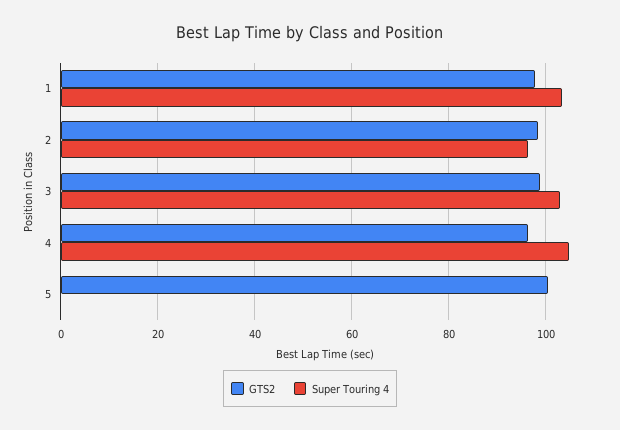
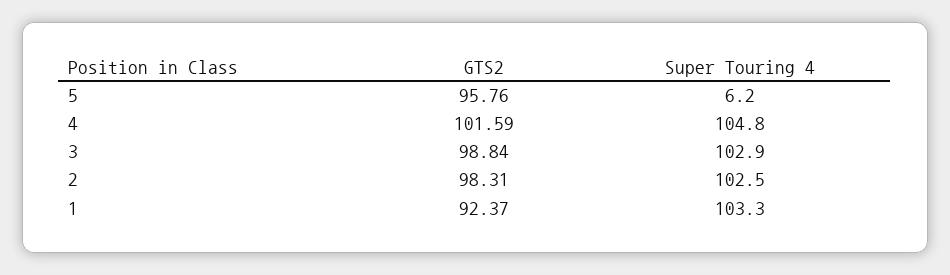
  {
    "GTS2": {
-     "1": 98,
+     "1": 92.37,
      "2": 98.31,
      "3": 98.84,
-     "4": 96,
+     "4": 101.59,
-     "5": 100
+     "5": 95.76
    },
    "Super Touring 4": {
      "1": 103.3,
-     "2": 96,
+     "2": 102.5,
      "3": 102.9,
      "4": 104.8,
-     "5": 0
+     "5": 6.2
    }
  }

